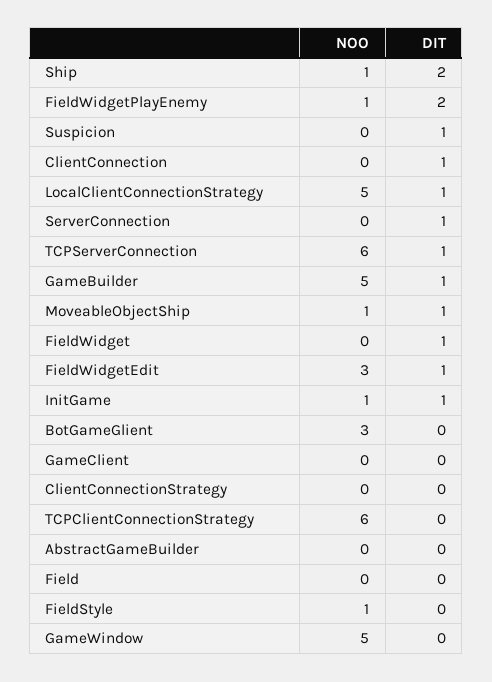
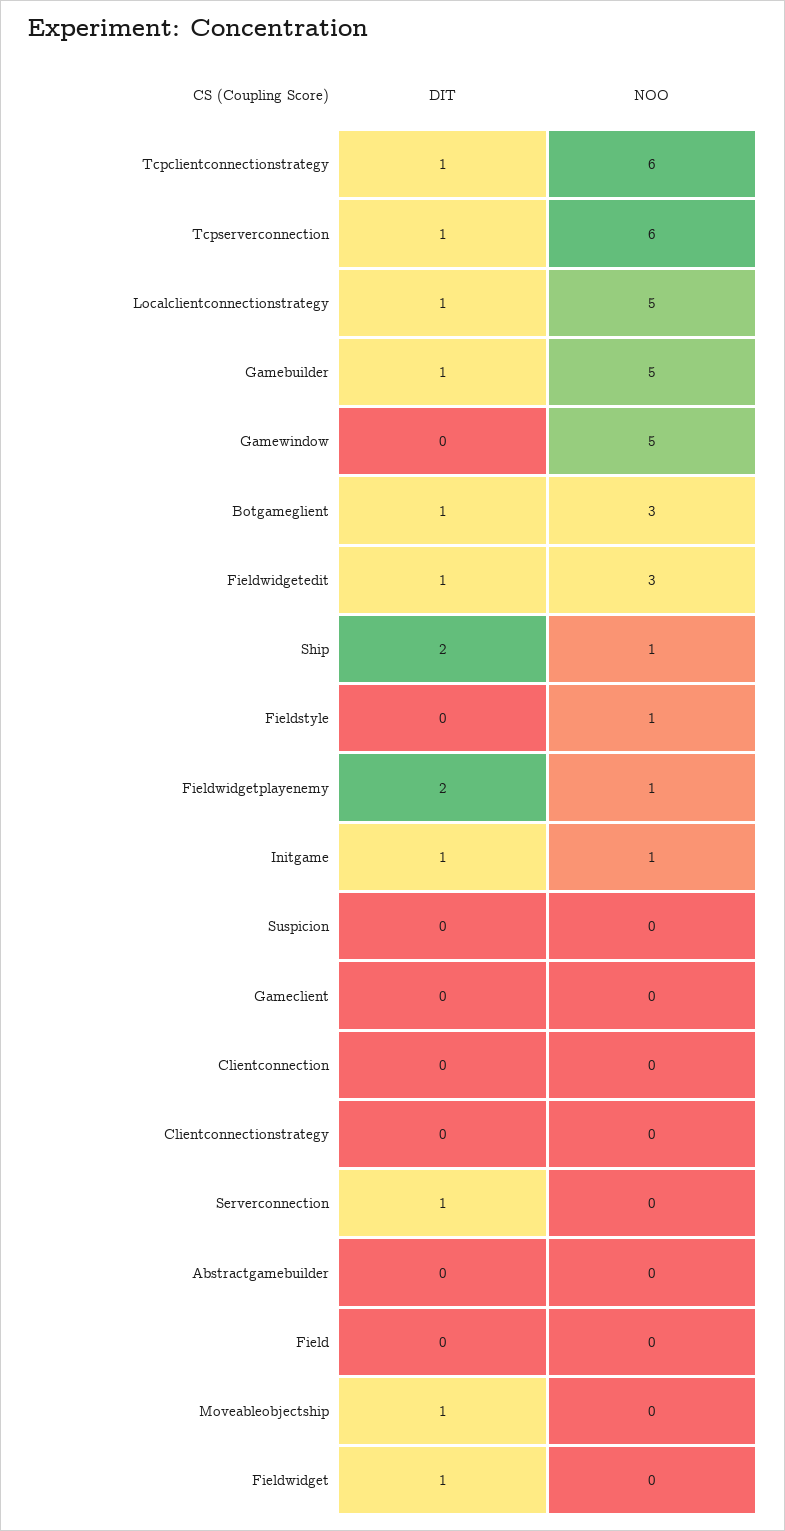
  {
    "NOO": {
      "Ship": 1,
      "FieldWidgetPlayEnemy": 1,
      "Suspicion": 0,
      "ClientConnection": 0,
      "LocalClientConnectionStrategy": 5,
      "ServerConnection": 0,
      "TCPServerConnection": 6,
      "GameBuilder": 5,
-     "MoveableObjectShip": 1,
+     "MoveableObjectShip": 0,
      "FieldWidget": 0,
      "FieldWidgetEdit": 3,
      "InitGame": 1,
      "BotGameGlient": 3,
      "GameClient": 0,
      "ClientConnectionStrategy": 0,
      "TCPClientConnectionStrategy": 6,
      "AbstractGameBuilder": 0,
      "Field": 0,
      "FieldStyle": 1,
      "GameWindow": 5
    },
    "DIT": {
      "Ship": 2,
      "FieldWidgetPlayEnemy": 2,
-     "Suspicion": 1,
+     "Suspicion": 0,
-     "ClientConnection": 1,
+     "ClientConnection": 0,
      "LocalClientConnectionStrategy": 1,
      "ServerConnection": 1,
      "TCPServerConnection": 1,
      "GameBuilder": 1,
      "MoveableObjectShip": 1,
      "FieldWidget": 1,
      "FieldWidgetEdit": 1,
      "InitGame": 1,
-     "BotGameGlient": 0,
+     "BotGameGlient": 1,
      "GameClient": 0,
      "ClientConnectionStrategy": 0,
-     "TCPClientConnectionStrategy": 0,
+     "TCPClientConnectionStrategy": 1,
      "AbstractGameBuilder": 0,
      "Field": 0,
      "FieldStyle": 0,
      "GameWindow": 0
    }
  }

